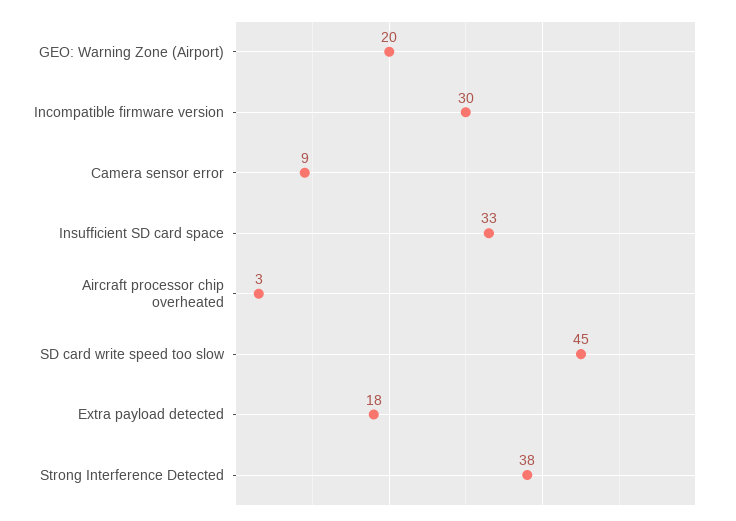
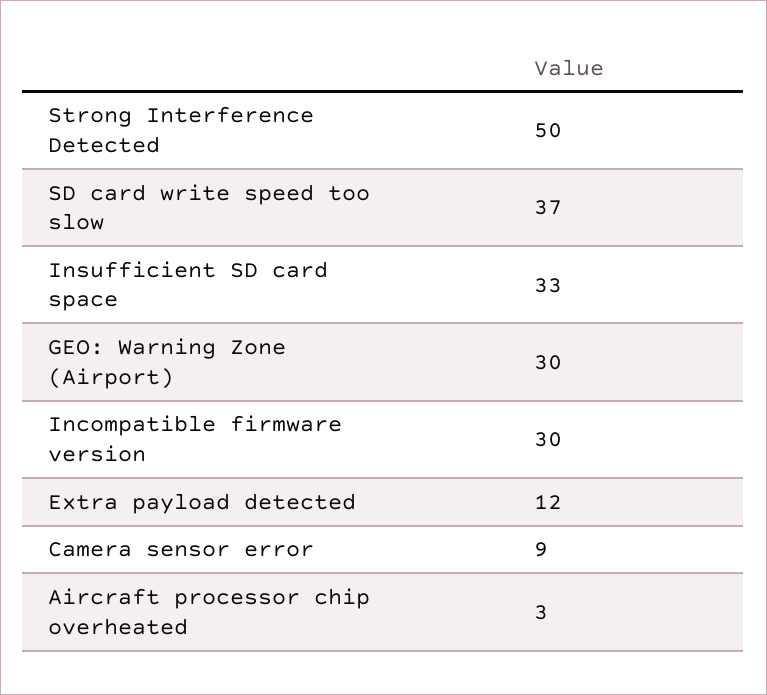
  {
-   "GEO: Warning Zone (Airport)": 20,
+   "GEO: Warning Zone (Airport)": 30,
    "Incompatible firmware version": 30,
    "Camera sensor error": 9,
    "Insufficient SD card space": 33,
    "Aircraft processor chip overheated": 3,
-   "SD card write speed too slow": 45,
+   "SD card write speed too slow": 37,
-   "Extra payload detected": 18,
+   "Extra payload detected": 12,
-   "Strong Interference Detected": 38
+   "Strong Interference Detected": 50
  }

